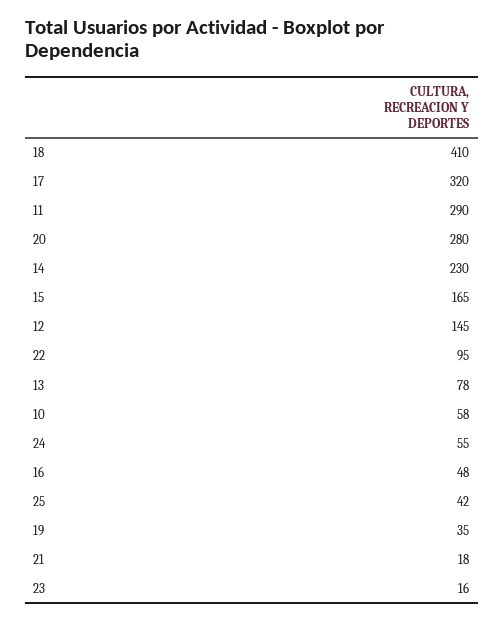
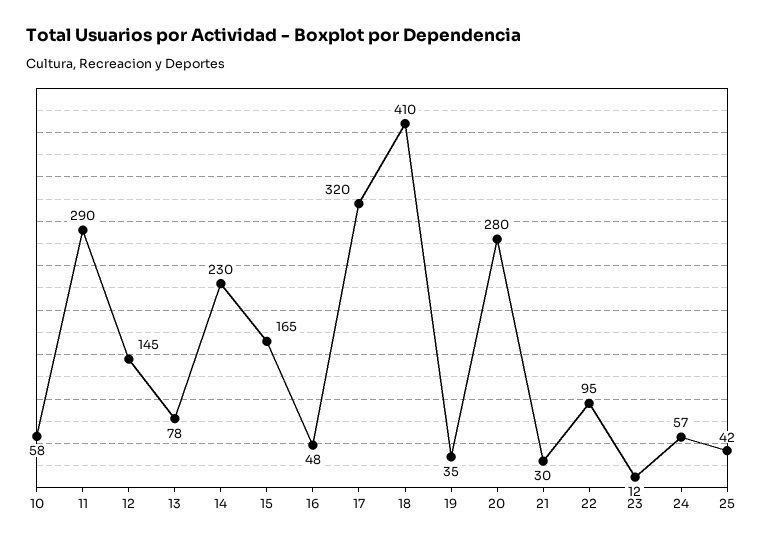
  {
    "18": 410,
    "17": 320,
    "11": 290,
    "20": 280,
    "14": 230,
    "15": 165,
    "12": 145,
    "22": 95,
    "13": 78,
    "10": 58,
-   "24": 55,
+   "24": 57,
    "16": 48,
    "25": 42,
    "19": 35,
-   "21": 18,
+   "21": 30,
-   "23": 16
+   "23": 12
  }

